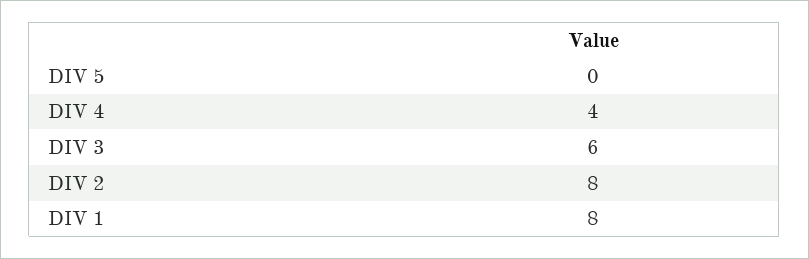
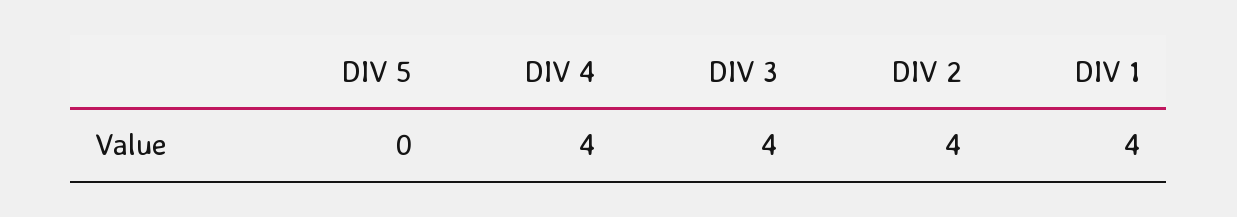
  {
    "DIV 5": 0,
    "DIV 4": 4,
-   "DIV 3": 6,
+   "DIV 3": 4,
-   "DIV 2": 8,
+   "DIV 2": 4,
-   "DIV 1": 8
+   "DIV 1": 4
  }

